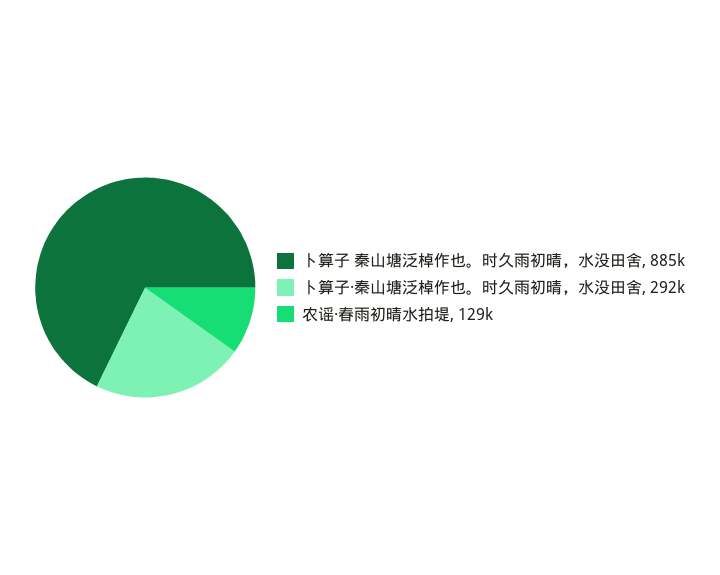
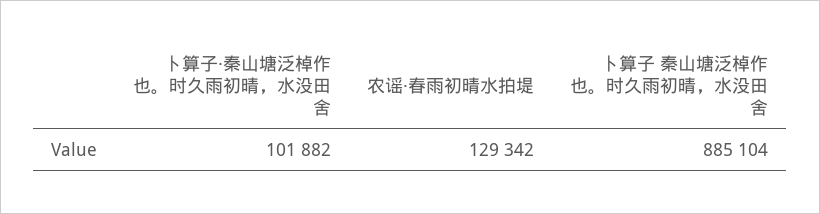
  {
    "卜算子 秦山塘泛棹作也。时久雨初晴，水没田舍": 885104,
-   "卜算子·秦山塘泛棹作也。时久雨初晴，水没田舍": 292000,
+   "卜算子·秦山塘泛棹作也。时久雨初晴，水没田舍": 101882,
    "农谣·春雨初晴水拍堤": 129342
  }

